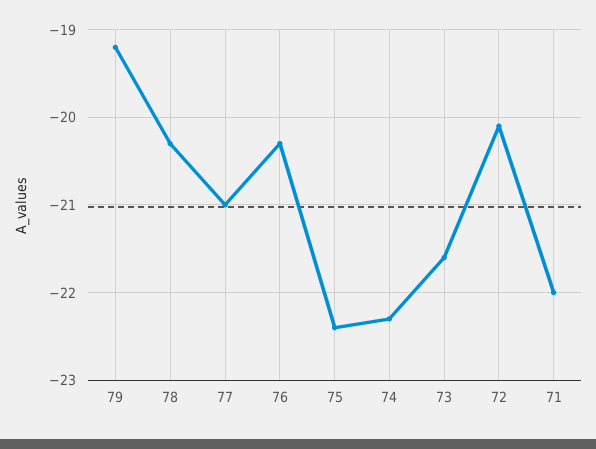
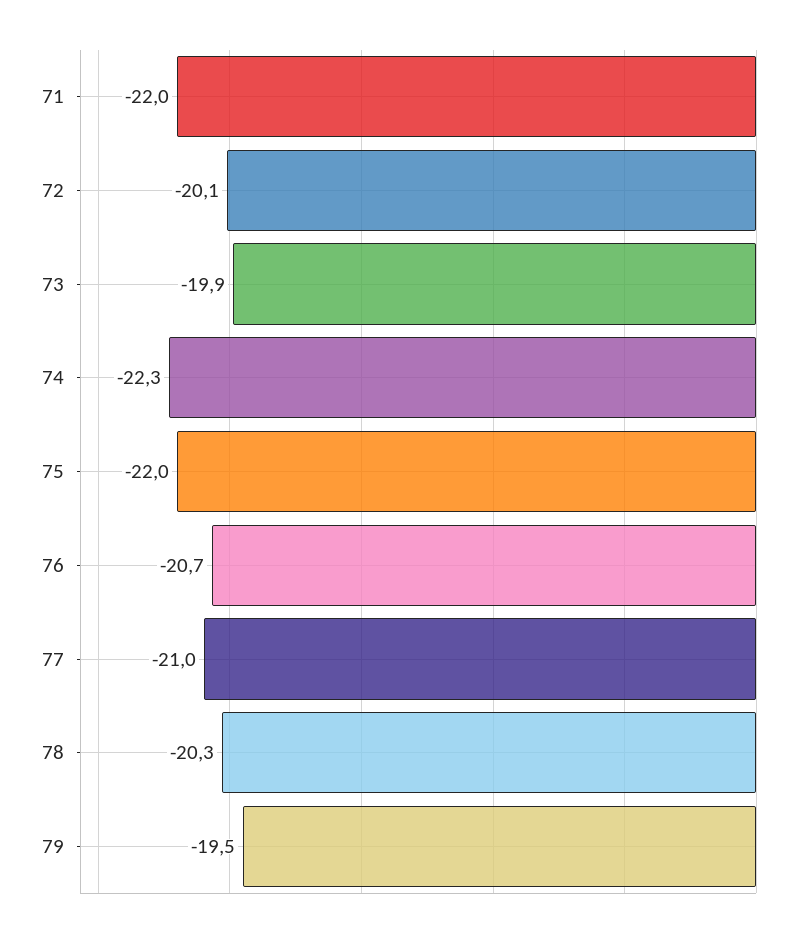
  {
-   "79": -19.2,
+   "79": -19.5,
    "78": -20.3,
    "77": -21,
-   "76": -20.3,
+   "76": -20.7,
-   "75": -22.4,
+   "75": -22,
    "74": -22.3,
-   "73": -21.6,
+   "73": -19.9,
    "72": -20.1,
    "71": -22
  }

